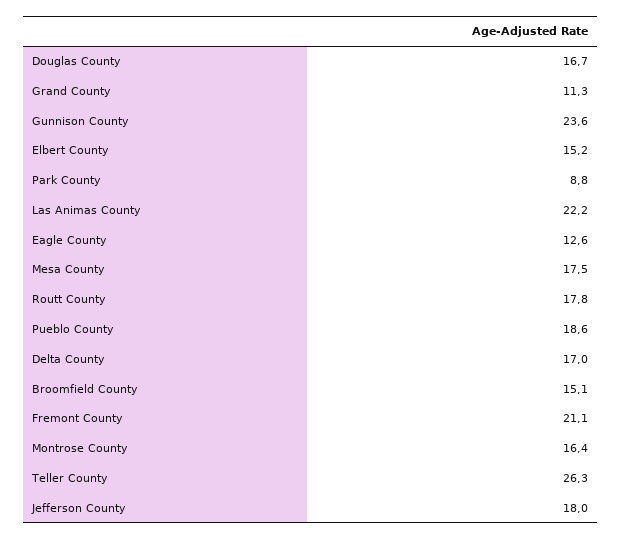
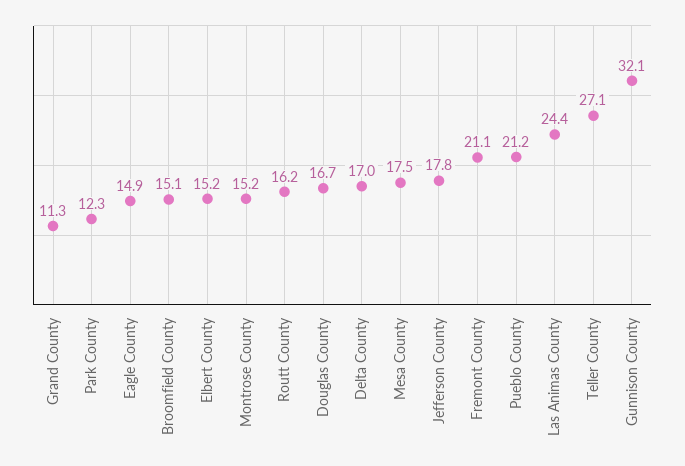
  {
    "Douglas County": 16.7,
    "Grand County": 11.3,
-   "Gunnison County": 23.6,
+   "Gunnison County": 32.1,
    "Elbert County": 15.2,
-   "Park County": 8.8,
+   "Park County": 12.3,
-   "Las Animas County": 22.2,
+   "Las Animas County": 24.4,
-   "Eagle County": 12.6,
+   "Eagle County": 14.9,
    "Mesa County": 17.5,
-   "Routt County": 17.8,
+   "Routt County": 16.2,
-   "Pueblo County": 18.6,
+   "Pueblo County": 21.2,
    "Delta County": 17,
    "Broomfield County": 15.1,
    "Fremont County": 21.1,
-   "Montrose County": 16.4,
+   "Montrose County": 15.2,
-   "Teller County": 26.3,
+   "Teller County": 27.1,
-   "Jefferson County": 18
+   "Jefferson County": 17.8
  }

